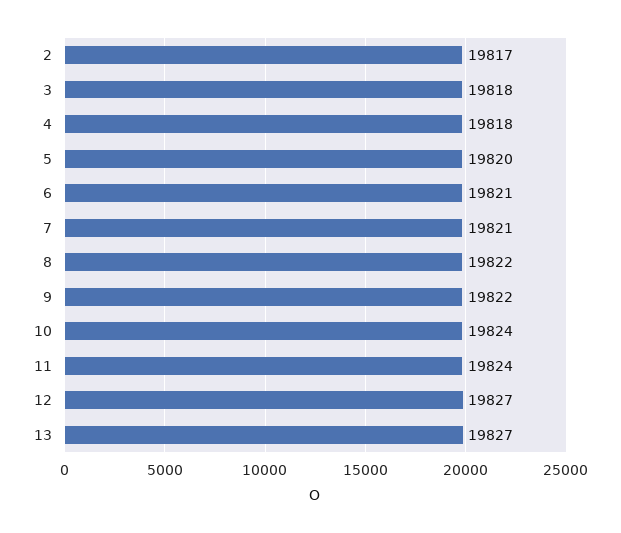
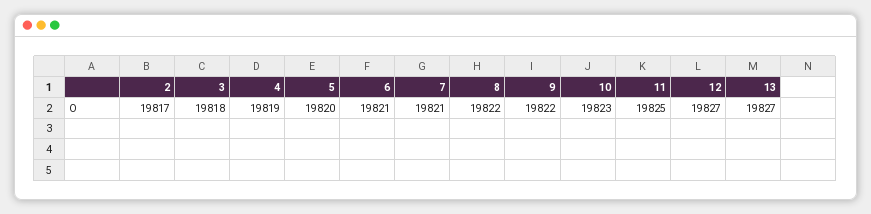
  {
    "2": 19817,
    "3": 19818,
-   "4": 19818,
+   "4": 19819,
    "5": 19820,
    "6": 19821,
    "7": 19821,
    "8": 19822,
    "9": 19822,
-   "10": 19824,
+   "10": 19823,
-   "11": 19824,
+   "11": 19825,
    "12": 19827,
    "13": 19827
  }

